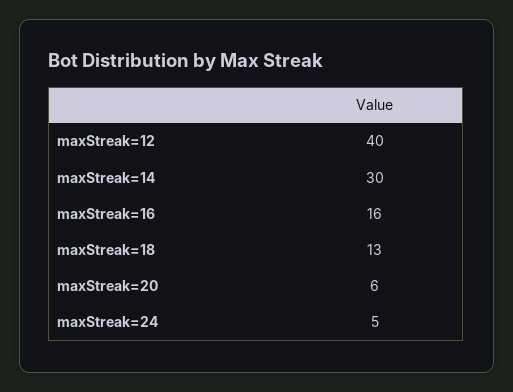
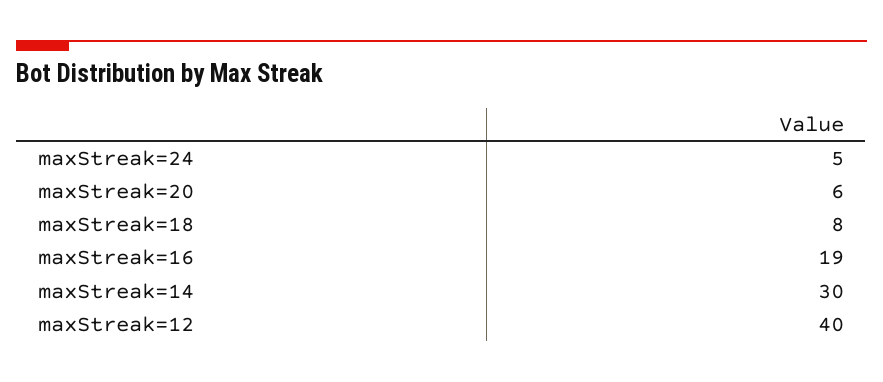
  {
    "maxStreak=12": 40,
    "maxStreak=14": 30,
-   "maxStreak=16": 16,
+   "maxStreak=16": 19,
-   "maxStreak=18": 13,
+   "maxStreak=18": 8,
    "maxStreak=20": 6,
    "maxStreak=24": 5
  }

